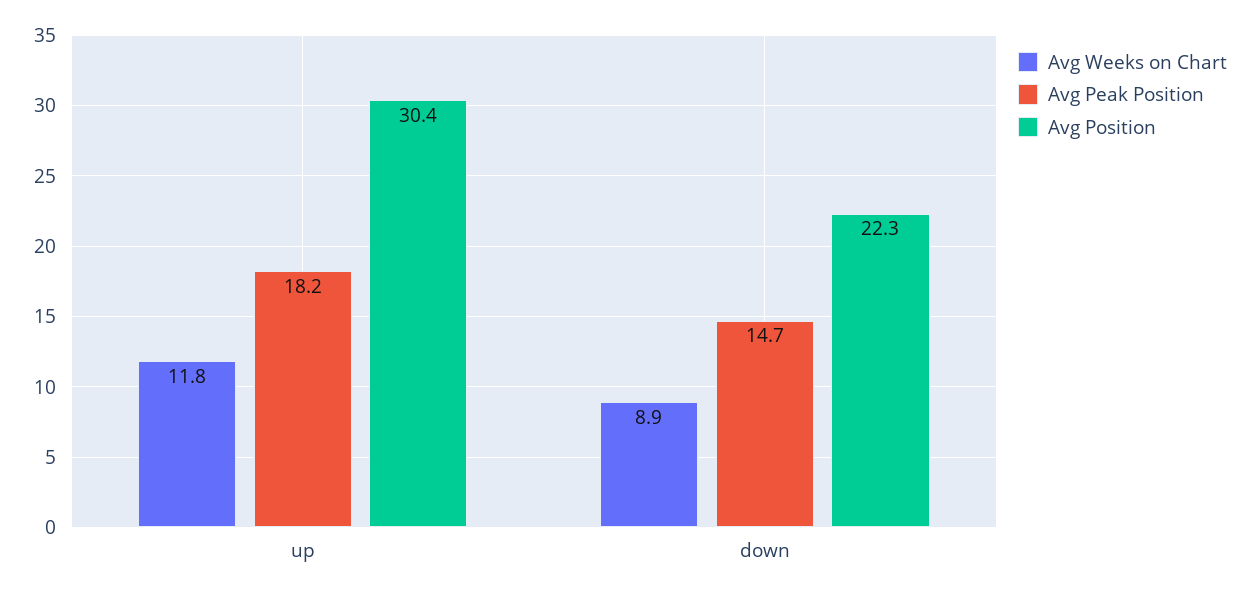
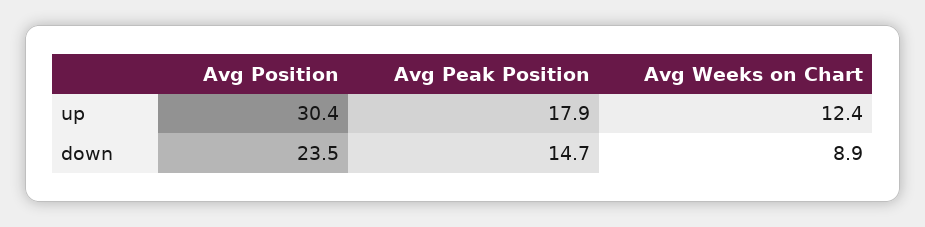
  {
    "Avg Weeks on Chart": {
-     "up": 11.8,
+     "up": 12.4,
      "down": 8.9
    },
    "Avg Peak Position": {
-     "up": 18.2,
+     "up": 17.9,
      "down": 14.7
    },
    "Avg Position": {
      "up": 30.4,
-     "down": 22.3
+     "down": 23.5
    }
  }

